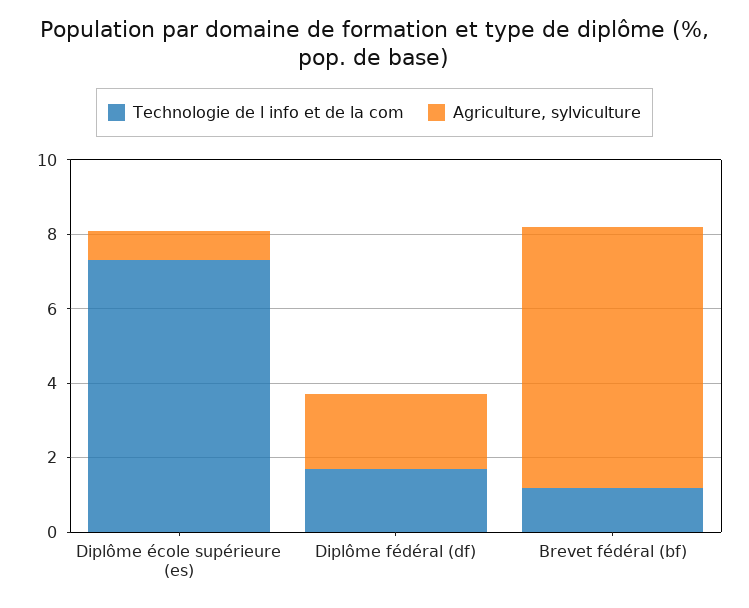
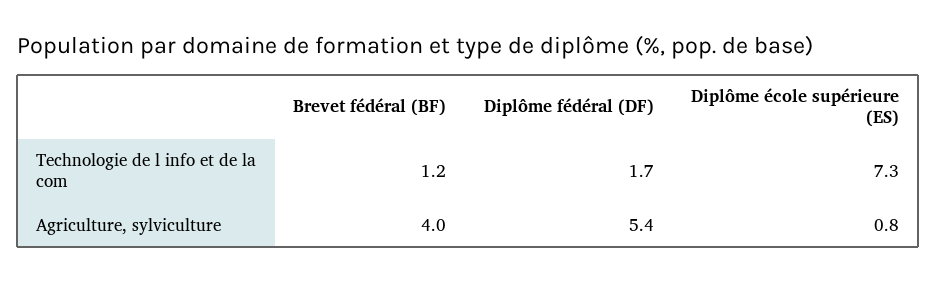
  {
    "Technologie de l info et de la com": {
      "Diplôme école supérieure (es)": 7.3,
      "Diplôme fédéral (df)": 1.7,
      "Brevet fédéral (bf)": 1.2
    },
    "Agriculture, sylviculture": {
      "Diplôme école supérieure (es)": 0.8,
-     "Diplôme fédéral (df)": 2,
+     "Diplôme fédéral (df)": 5.4,
-     "Brevet fédéral (bf)": 7
+     "Brevet fédéral (bf)": 4
    }
  }

